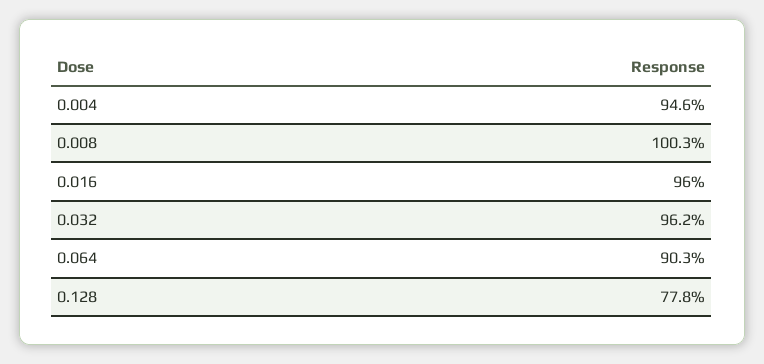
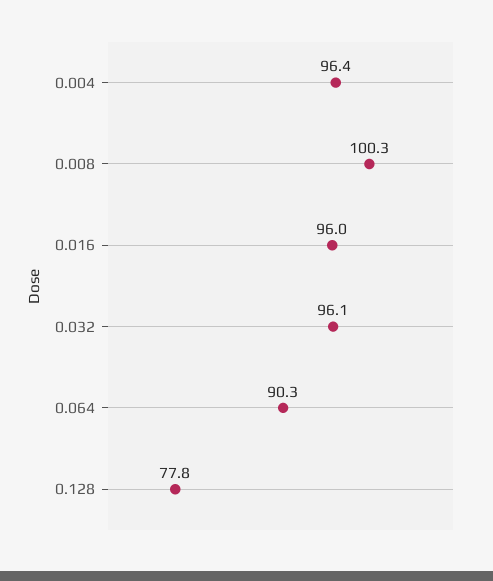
  {
-   "0.004": 94.6,
+   "0.004": 96.4,
    "0.008": 100.3,
    "0.016": 96,
-   "0.032": 96.2,
+   "0.032": 96.1,
    "0.064": 90.3,
    "0.128": 77.8
  }

